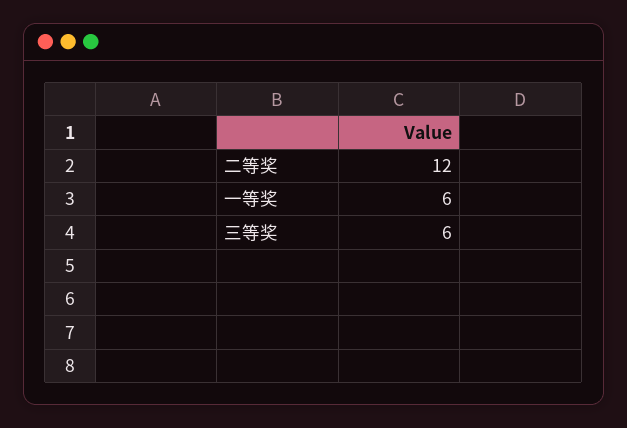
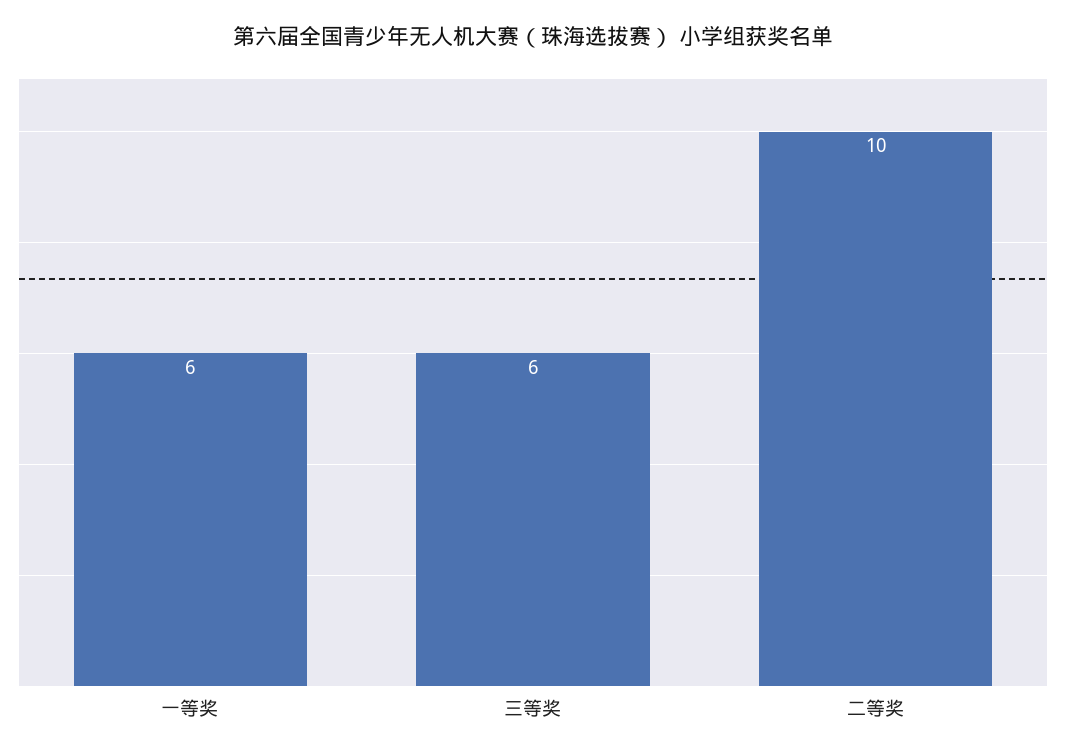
  {
-   "二等奖": 12,
+   "二等奖": 10,
    "一等奖": 6,
    "三等奖": 6
  }

